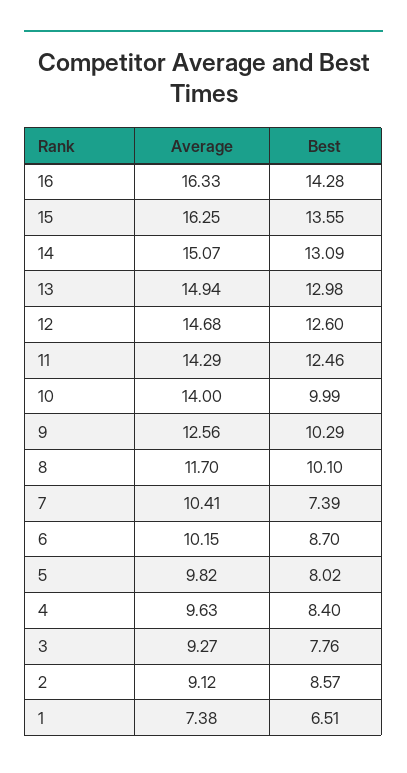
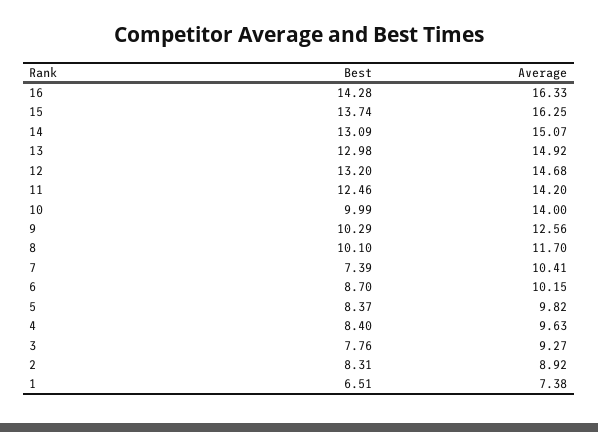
  {
    "Average": {
      "16": 16.33,
      "15": 16.25,
      "14": 15.07,
-     "13": 14.94,
+     "13": 14.92,
      "12": 14.68,
-     "11": 14.29,
+     "11": 14.2,
      "10": 14,
      "9": 12.56,
      "8": 11.7,
      "7": 10.41,
      "6": 10.15,
      "5": 9.82,
      "4": 9.63,
      "3": 9.27,
-     "2": 9.12,
+     "2": 8.92,
      "1": 7.38
    },
    "Best": {
      "16": 14.28,
-     "15": 13.55,
+     "15": 13.74,
      "14": 13.09,
      "13": 12.98,
-     "12": 12.6,
+     "12": 13.2,
      "11": 12.46,
      "10": 9.99,
      "9": 10.29,
      "8": 10.1,
      "7": 7.39,
      "6": 8.7,
-     "5": 8.02,
+     "5": 8.37,
      "4": 8.4,
      "3": 7.76,
-     "2": 8.57,
+     "2": 8.31,
      "1": 6.51
    }
  }

